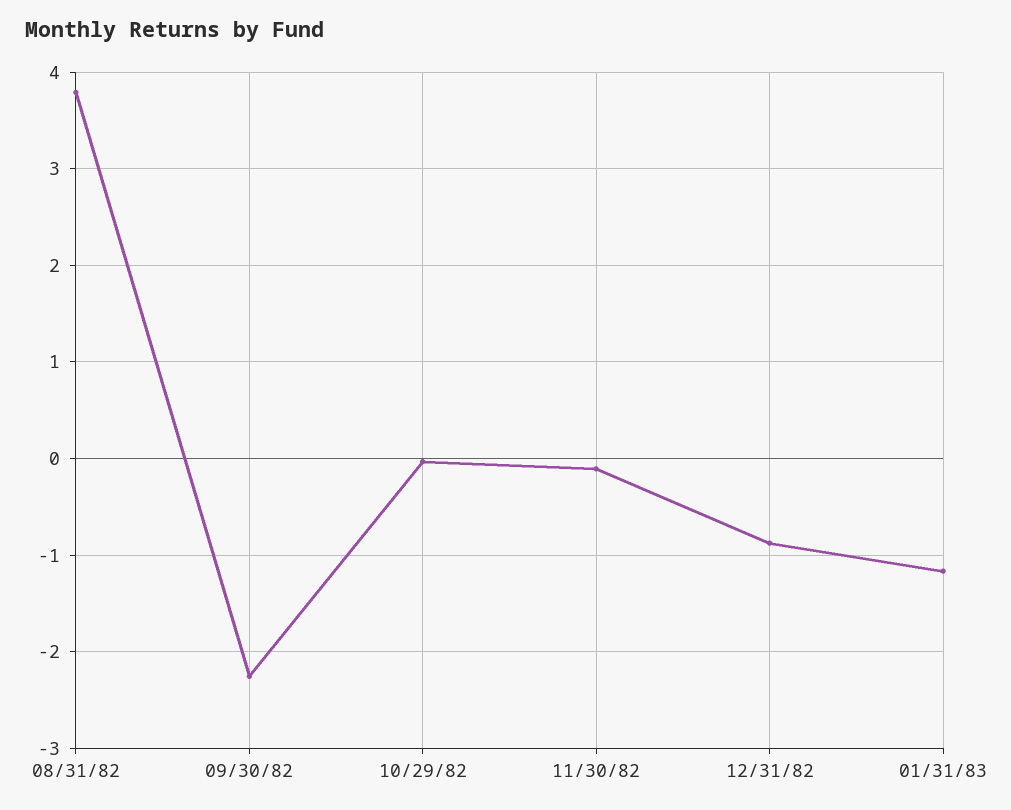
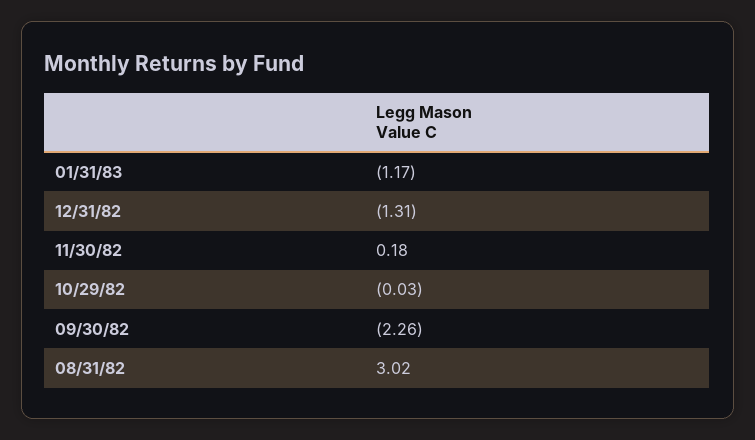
  {
-   "08/31/82": 3.8,
+   "08/31/82": 3.02,
    "09/30/82": -2.26,
    "10/29/82": -0.03,
-   "11/30/82": -0.1,
+   "11/30/82": 0.18,
-   "12/31/82": -0.9,
+   "12/31/82": -1.31,
    "01/31/83": -1.17
  }

